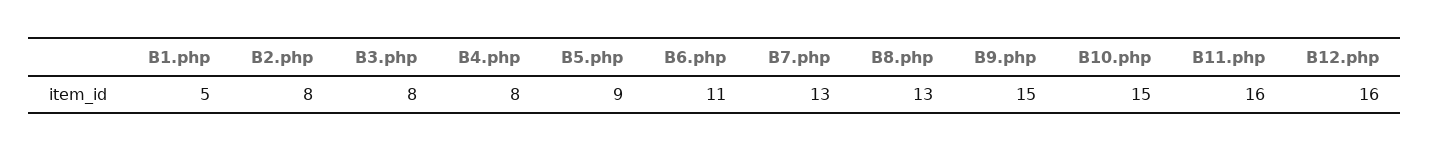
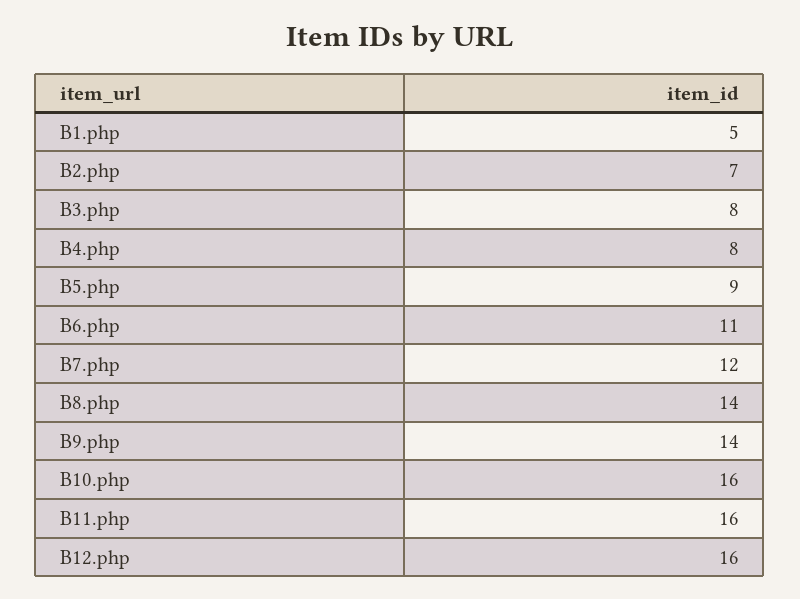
  {
    "B1.php": 5,
-   "B2.php": 8,
+   "B2.php": 7,
    "B3.php": 8,
    "B4.php": 8,
    "B5.php": 9,
    "B6.php": 11,
-   "B7.php": 13,
+   "B7.php": 12,
-   "B8.php": 13,
+   "B8.php": 14,
-   "B9.php": 15,
+   "B9.php": 14,
-   "B10.php": 15,
+   "B10.php": 16,
    "B11.php": 16,
    "B12.php": 16
  }

